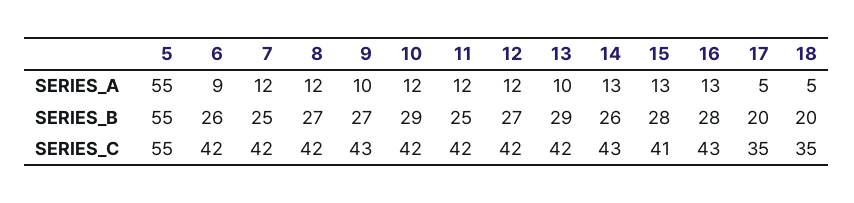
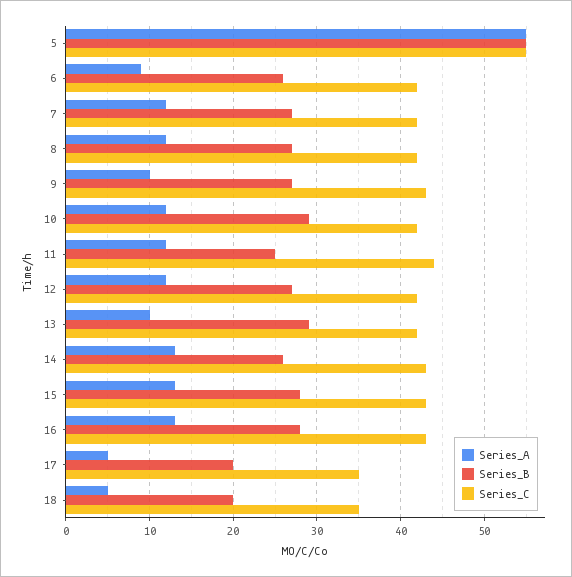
  {
    "SERIES_A": {
      "5": 55,
      "6": 9,
      "7": 12,
      "8": 12,
      "9": 10,
      "10": 12,
      "11": 12,
      "12": 12,
      "13": 10,
      "14": 13,
      "15": 13,
      "16": 13,
      "17": 5,
      "18": 5
    },
    "SERIES_B": {
      "5": 55,
      "6": 26,
-     "7": 25,
+     "7": 27,
      "8": 27,
      "9": 27,
      "10": 29,
      "11": 25,
      "12": 27,
      "13": 29,
      "14": 26,
      "15": 28,
      "16": 28,
      "17": 20,
      "18": 20
    },
    "SERIES_C": {
      "5": 55,
      "6": 42,
      "7": 42,
      "8": 42,
      "9": 43,
      "10": 42,
-     "11": 42,
+     "11": 44,
      "12": 42,
      "13": 42,
      "14": 43,
-     "15": 41,
+     "15": 43,
      "16": 43,
      "17": 35,
      "18": 35
    }
  }

